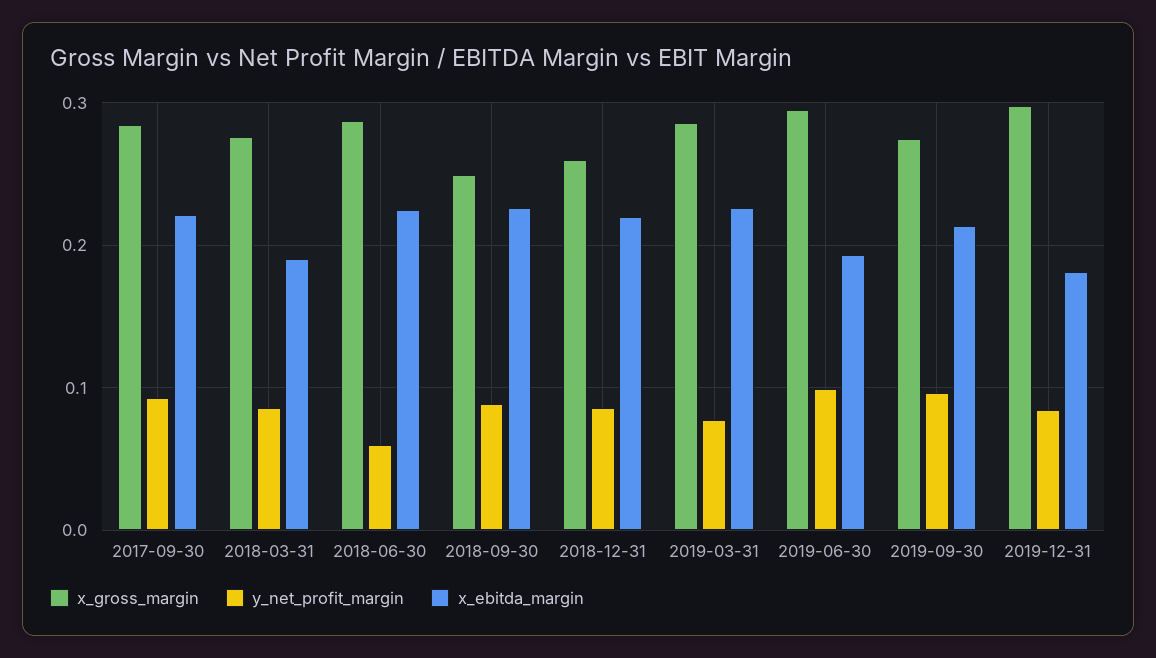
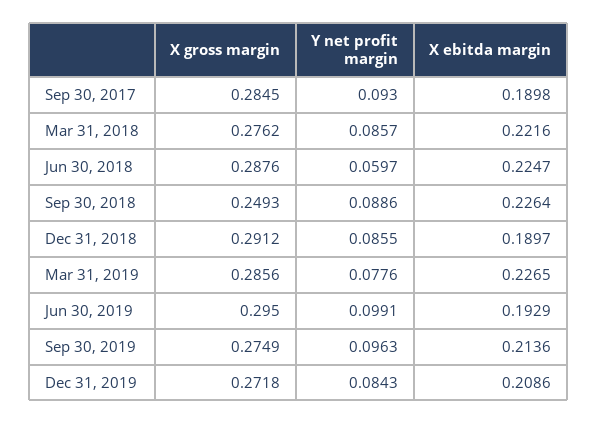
  {
    "x_gross_margin": {
      "2017-09-30": 0.2845,
      "2018-03-31": 0.2762,
      "2018-06-30": 0.2876,
      "2018-09-30": 0.2493,
-     "2018-12-31": 0.26,
+     "2018-12-31": 0.2912,
      "2019-03-31": 0.2856,
      "2019-06-30": 0.295,
      "2019-09-30": 0.2749,
-     "2019-12-31": 0.3
+     "2019-12-31": 0.2718
    },
    "y_net_profit_margin": {
      "2017-09-30": 0.093,
      "2018-03-31": 0.0857,
      "2018-06-30": 0.0597,
      "2018-09-30": 0.0886,
      "2018-12-31": 0.0855,
      "2019-03-31": 0.0776,
      "2019-06-30": 0.0991,
      "2019-09-30": 0.0963,
      "2019-12-31": 0.0843
    },
    "x_ebitda_margin": {
-     "2017-09-30": 0.22,
+     "2017-09-30": 0.1898,
-     "2018-03-31": 0.19,
+     "2018-03-31": 0.2216,
      "2018-06-30": 0.2247,
      "2018-09-30": 0.2264,
-     "2018-12-31": 0.22,
+     "2018-12-31": 0.1897,
      "2019-03-31": 0.2265,
      "2019-06-30": 0.1929,
      "2019-09-30": 0.2136,
-     "2019-12-31": 0.18
+     "2019-12-31": 0.2086
    }
  }

